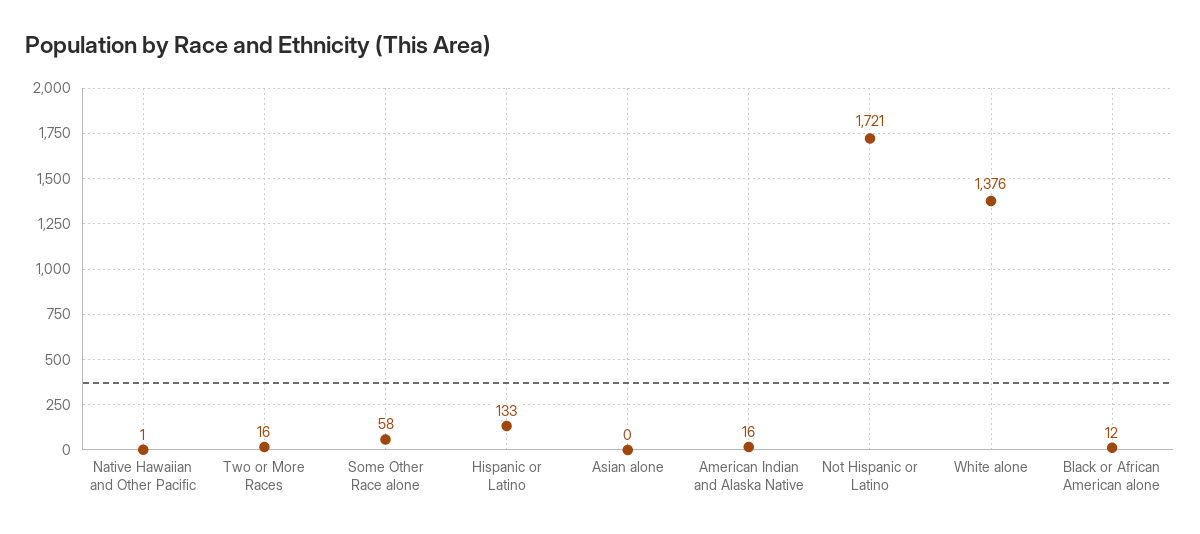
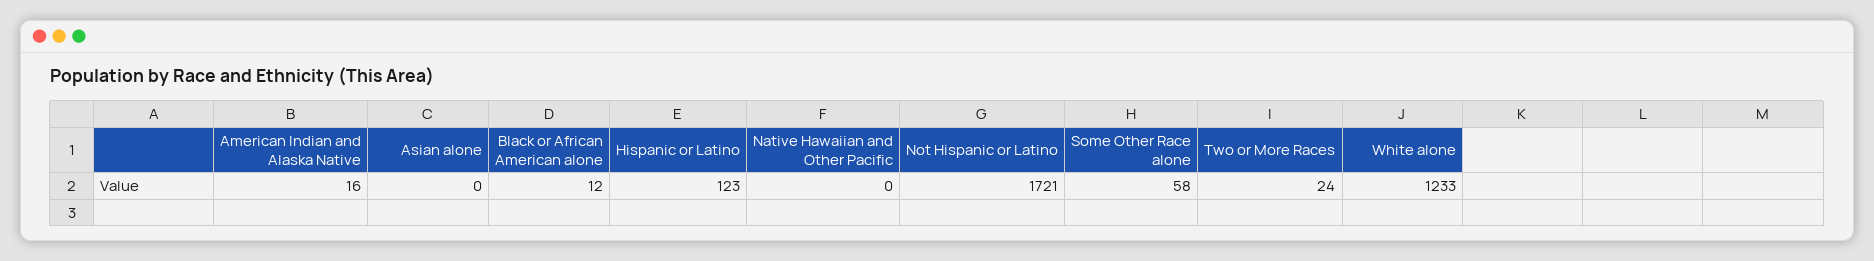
  {
-   "Native Hawaiian and Other Pacific": 1,
+   "Native Hawaiian and Other Pacific": 0,
-   "Two or More Races": 16,
+   "Two or More Races": 24,
    "Some Other Race alone": 58,
-   "Hispanic or Latino": 133,
+   "Hispanic or Latino": 123,
    "Asian alone": 0,
    "American Indian and Alaska Native": 16,
    "Not Hispanic or Latino": 1721,
-   "White alone": 1376,
+   "White alone": 1233,
    "Black or African American alone": 12
  }

